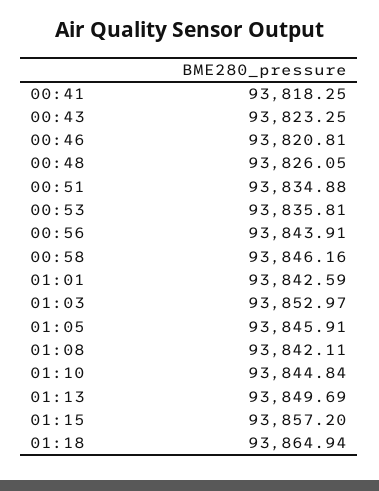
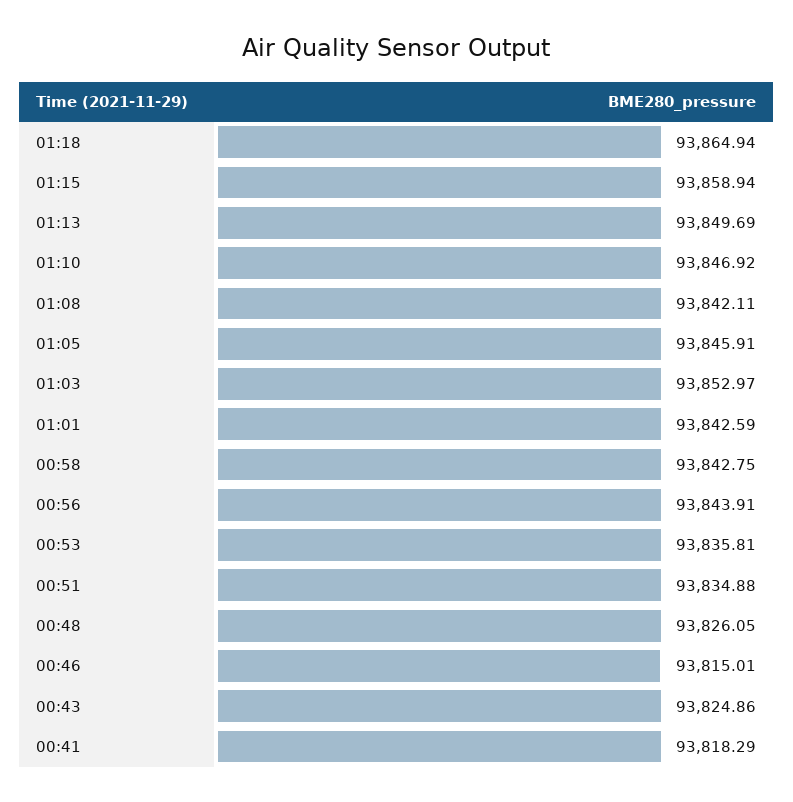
  {
-   "00:41": 93818.25,
+   "00:41": 93818.29,
-   "00:43": 93823.25,
+   "00:43": 93824.86,
-   "00:46": 93820.81,
+   "00:46": 93815.01,
    "00:48": 93826.05,
    "00:51": 93834.88,
    "00:53": 93835.81,
    "00:56": 93843.91,
-   "00:58": 93846.16,
+   "00:58": 93842.75,
    "01:01": 93842.59,
    "01:03": 93852.97,
    "01:05": 93845.91,
    "01:08": 93842.11,
-   "01:10": 93844.84,
+   "01:10": 93846.92,
    "01:13": 93849.69,
-   "01:15": 93857.2,
+   "01:15": 93858.94,
    "01:18": 93864.94
  }

